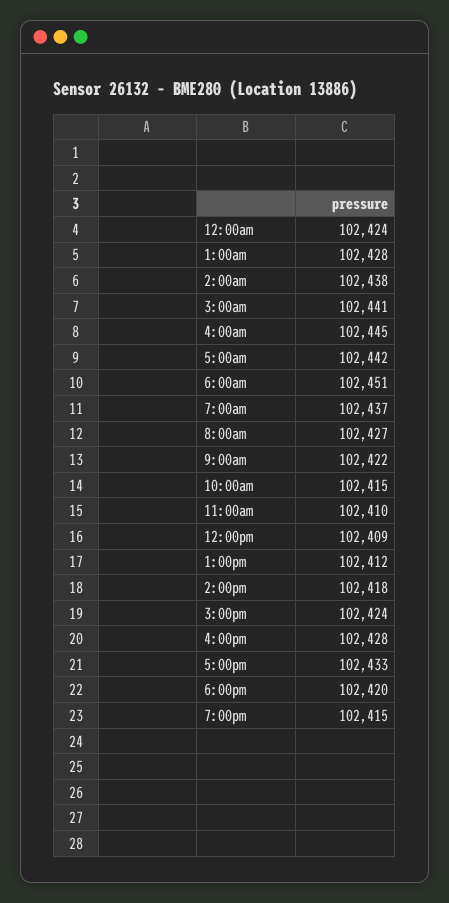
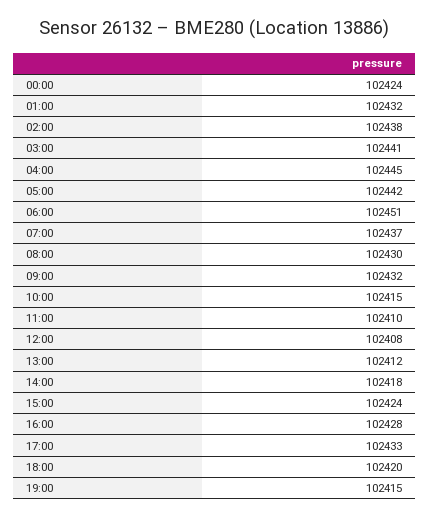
  {
    "12:00am": 102424,
-   "1:00am": 102428,
+   "1:00am": 102432,
    "2:00am": 102438,
    "3:00am": 102441,
    "4:00am": 102445,
    "5:00am": 102442,
    "6:00am": 102451,
    "7:00am": 102437,
-   "8:00am": 102427,
+   "8:00am": 102430,
-   "9:00am": 102422,
+   "9:00am": 102432,
    "10:00am": 102415,
    "11:00am": 102410,
-   "12:00pm": 102409,
+   "12:00pm": 102408,
    "1:00pm": 102412,
    "2:00pm": 102418,
    "3:00pm": 102424,
    "4:00pm": 102428,
    "5:00pm": 102433,
    "6:00pm": 102420,
    "7:00pm": 102415
  }

